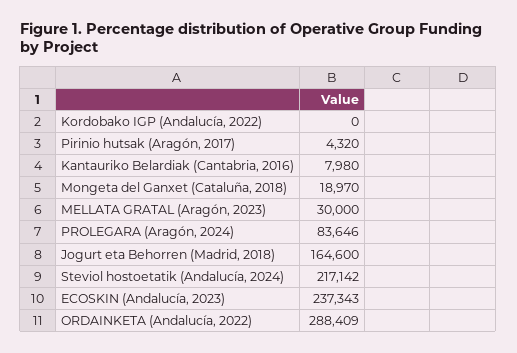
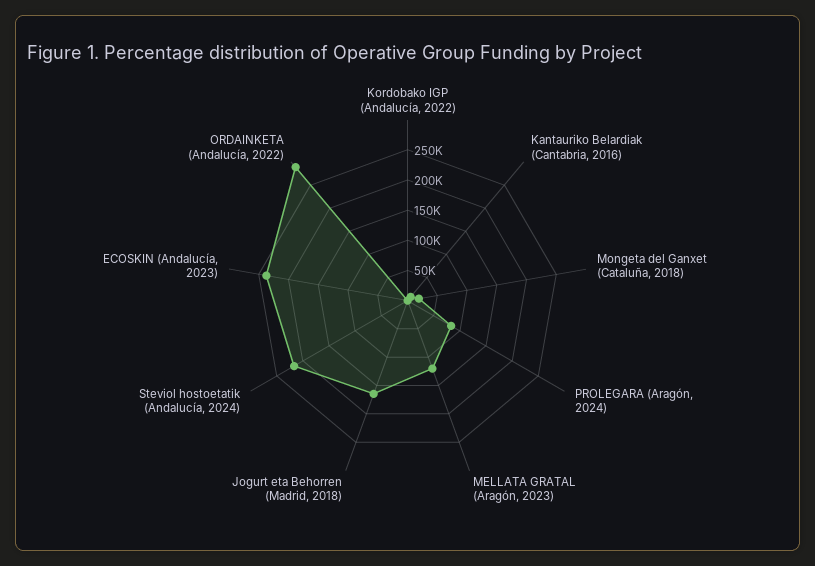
  {
    "Kordobako IGP (Andalucía, 2022)": 0,
-   "Pirinio hutsak (Aragón, 2017)": 4320,
    "Kantauriko Belardiak (Cantabria, 2016)": 7980,
    "Mongeta del Ganxet (Cataluña, 2018)": 18970,
-   "MELLATA GRATAL (Aragón, 2023)": 30000,
+   "MELLATA GRATAL (Aragón, 2023)": 125000,
    "PROLEGARA (Aragón, 2024)": 83646,
    "Jogurt eta Behorren (Madrid, 2018)": 164600,
    "Steviol hostoetatik (Andalucía, 2024)": 217142,
    "ECOSKIN (Andalucía, 2023)": 237343,
    "ORDAINKETA (Andalucía, 2022)": 288409
  }

